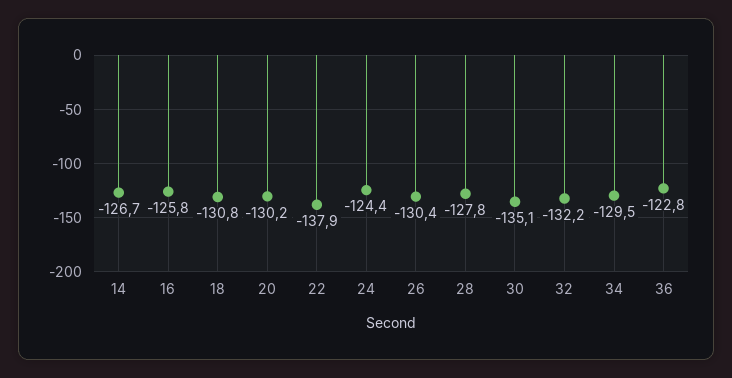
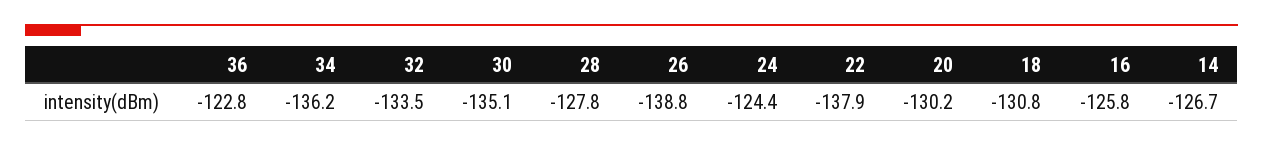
  {
    "14": -126.7,
    "16": -125.8,
    "18": -130.8,
    "20": -130.2,
    "22": -137.9,
    "24": -124.4,
-   "26": -130.4,
+   "26": -138.8,
    "28": -127.8,
    "30": -135.1,
-   "32": -132.2,
+   "32": -133.5,
-   "34": -129.5,
+   "34": -136.2,
    "36": -122.8
  }

